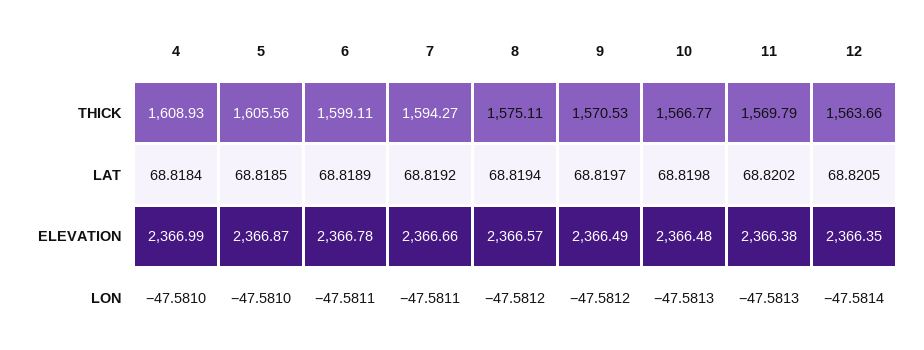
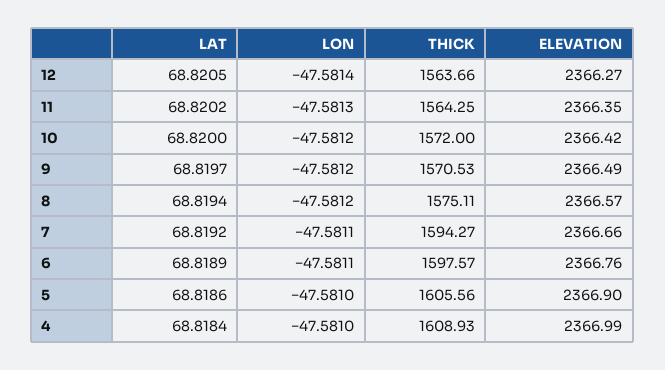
  {
    "4": {
      "THICK": 1608.93,
      "LAT": 68.8184,
      "ELEVATION": 2366.99,
      "LON": -47.581
    },
    "5": {
      "THICK": 1605.56,
-     "LAT": 68.8185,
+     "LAT": 68.8186,
-     "ELEVATION": 2366.87,
+     "ELEVATION": 2366.9,
      "LON": -47.581
    },
    "6": {
-     "THICK": 1599.11,
+     "THICK": 1597.57,
      "LAT": 68.8189,
-     "ELEVATION": 2366.78,
+     "ELEVATION": 2366.76,
      "LON": -47.5811
    },
    "7": {
      "THICK": 1594.27,
      "LAT": 68.8192,
      "ELEVATION": 2366.66,
      "LON": -47.5811
    },
    "8": {
      "THICK": 1575.11,
      "LAT": 68.8194,
      "ELEVATION": 2366.57,
      "LON": -47.5812
    },
    "9": {
      "THICK": 1570.53,
      "LAT": 68.8197,
      "ELEVATION": 2366.49,
      "LON": -47.5812
    },
    "10": {
-     "THICK": 1566.77,
+     "THICK": 1572,
-     "LAT": 68.8198,
+     "LAT": 68.82,
-     "ELEVATION": 2366.48,
+     "ELEVATION": 2366.42,
-     "LON": -47.5813
+     "LON": -47.5812
    },
    "11": {
-     "THICK": 1569.79,
+     "THICK": 1564.25,
      "LAT": 68.8202,
-     "ELEVATION": 2366.38,
+     "ELEVATION": 2366.35,
      "LON": -47.5813
    },
    "12": {
      "THICK": 1563.66,
      "LAT": 68.8205,
-     "ELEVATION": 2366.35,
+     "ELEVATION": 2366.27,
      "LON": -47.5814
    }
  }

